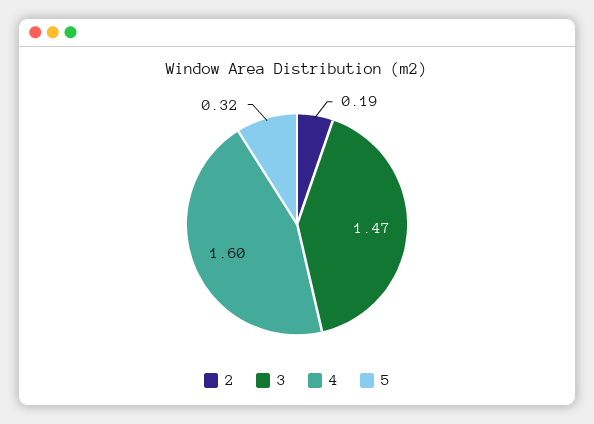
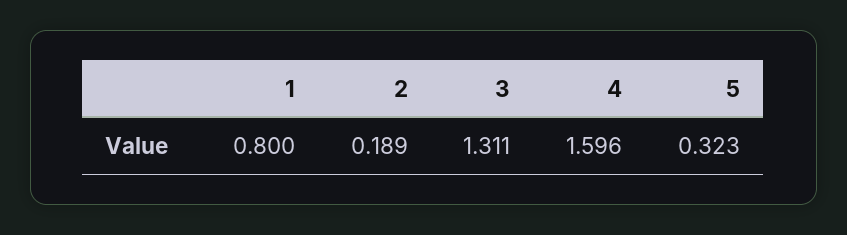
  {
    "2": 0.189,
-   "3": 1.47,
+   "3": 1.311,
    "4": 1.596,
-   "5": 0.323
+   "5": 0.323,
+   "1": 0.8
  }

